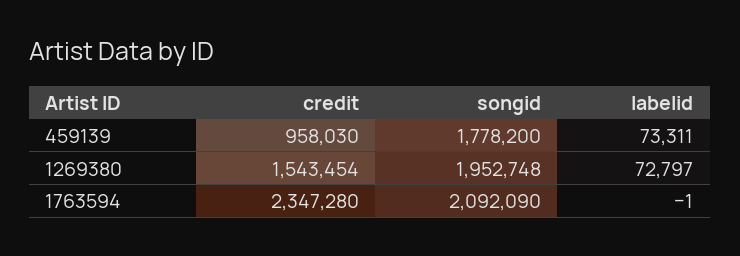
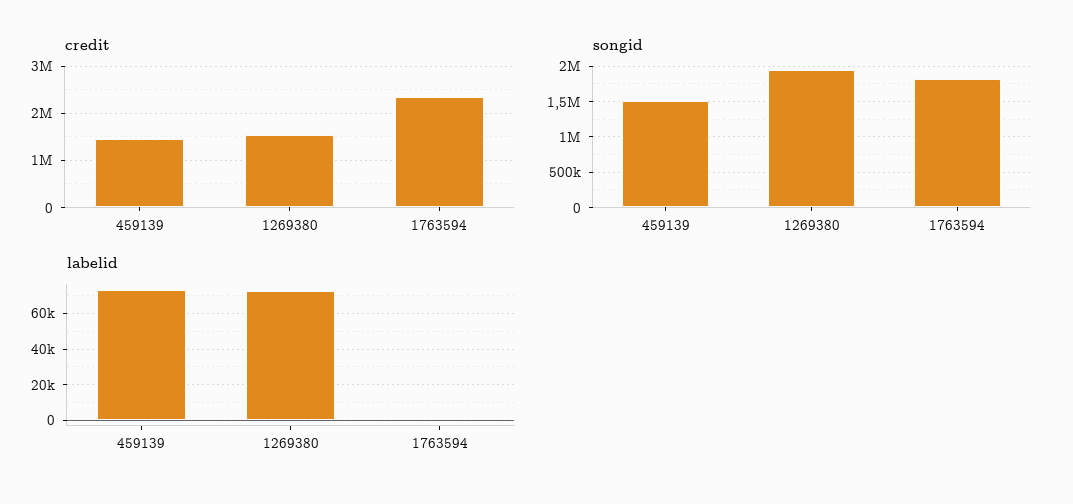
  {
    "credit": {
-     "459139": 958030,
+     "459139": 1400000,
      "1269380": 1543454,
      "1763594": 2347280
    },
    "songid": {
-     "459139": 1778200,
+     "459139": 1500000,
      "1269380": 1952748,
-     "1763594": 2092090
+     "1763594": 1800000
    },
    "labelid": {
      "459139": 73311,
      "1269380": 72797,
      "1763594": -1
    }
  }

